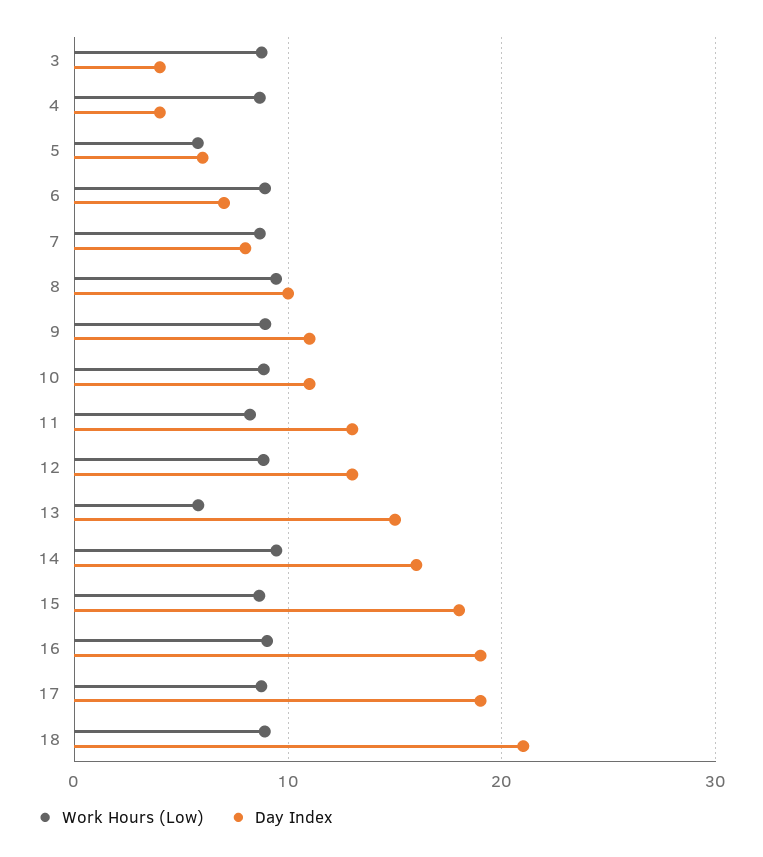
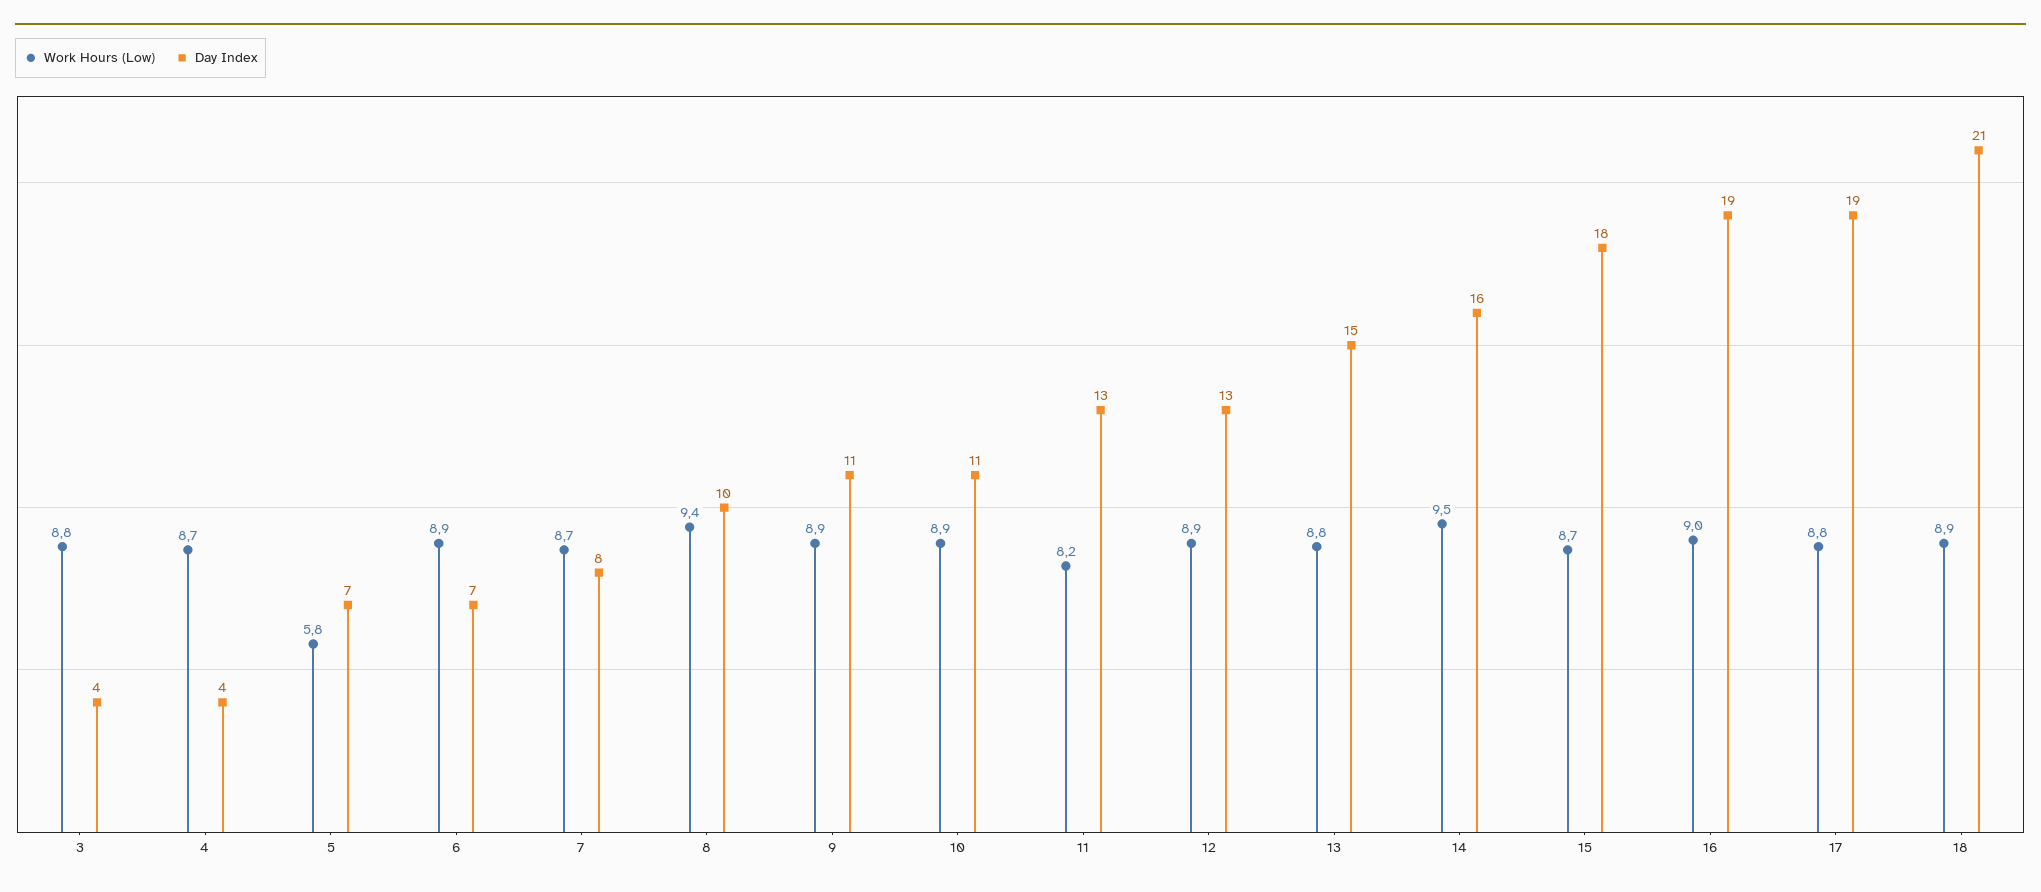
  {
    "Work Hours (Low)": {
      "3": 8.8,
      "4": 8.7,
      "5": 5.8,
      "6": 8.9,
      "7": 8.7,
      "8": 9.4,
      "9": 8.9,
      "10": 8.9,
      "11": 8.2,
      "12": 8.9,
-     "13": 6,
+     "13": 8.8,
      "14": 9.5,
      "15": 8.7,
      "16": 9,
      "17": 8.8,
      "18": 8.9
    },
    "Day Index": {
      "3": 4,
      "4": 4,
-     "5": 6,
+     "5": 7,
      "6": 7,
      "7": 8,
      "8": 10,
      "9": 11,
      "10": 11,
      "11": 13,
      "12": 13,
      "13": 15,
      "14": 16,
      "15": 18,
      "16": 19,
      "17": 19,
      "18": 21
    }
  }

